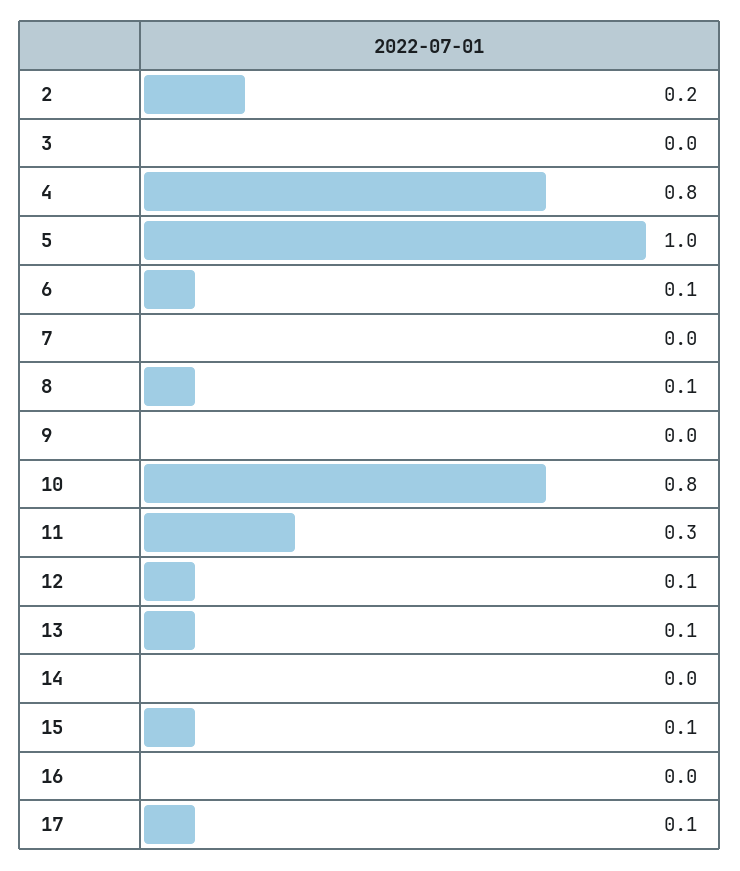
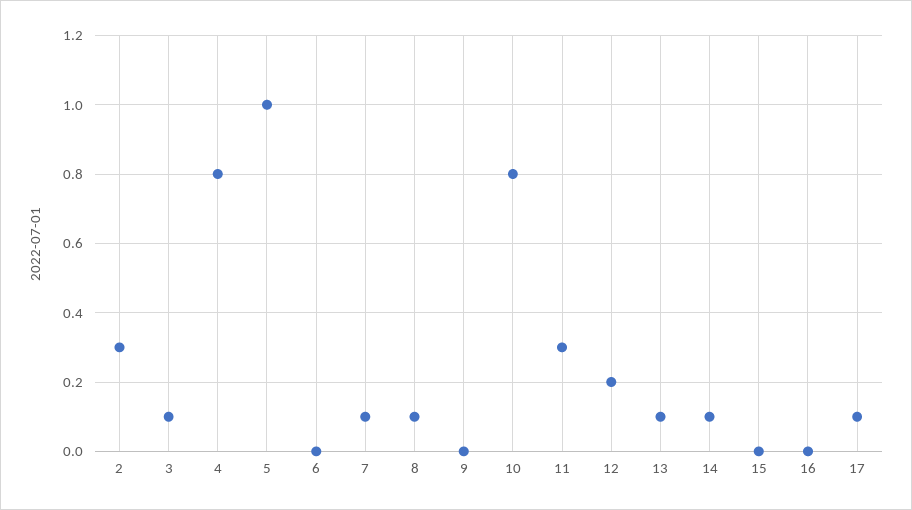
  {
-   "2": 0.2,
+   "2": 0.3,
-   "3": 0,
+   "3": 0.1,
    "4": 0.8,
    "5": 1,
-   "6": 0.1,
+   "6": 0,
-   "7": 0,
+   "7": 0.1,
    "8": 0.1,
    "9": 0,
    "10": 0.8,
    "11": 0.3,
-   "12": 0.1,
+   "12": 0.2,
    "13": 0.1,
-   "14": 0,
+   "14": 0.1,
-   "15": 0.1,
+   "15": 0,
    "16": 0,
    "17": 0.1
  }

